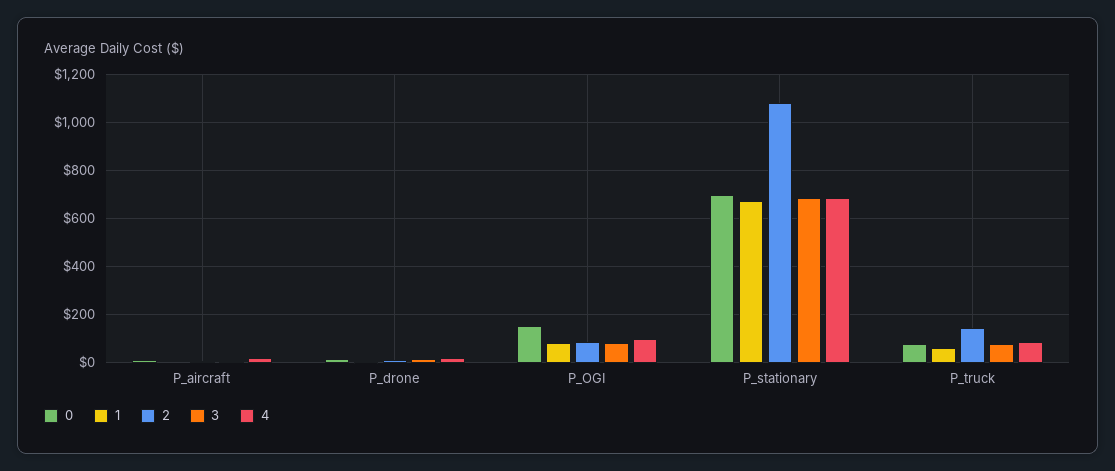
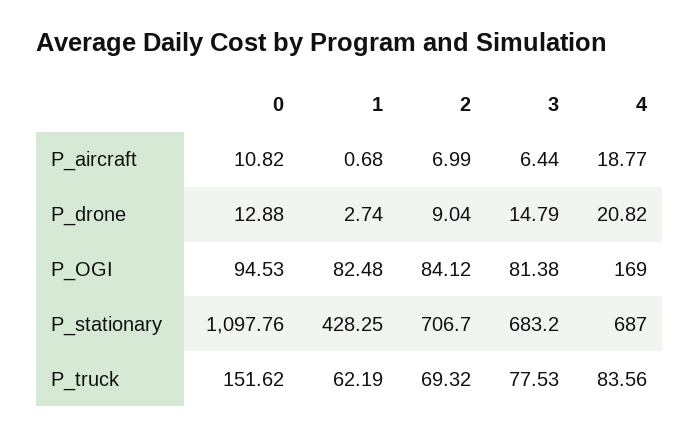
  {
    "0": {
      "P_aircraft": 10.82,
      "P_drone": 12.88,
-     "P_OGI": 150,
+     "P_OGI": 94.53,
-     "P_stationary": 700,
+     "P_stationary": 1097.76,
-     "P_truck": 75
+     "P_truck": 151.62
    },
    "1": {
      "P_aircraft": 0.68,
      "P_drone": 2.74,
      "P_OGI": 82.48,
-     "P_stationary": 675,
+     "P_stationary": 428.25,
      "P_truck": 62.19
    },
    "2": {
      "P_aircraft": 6.99,
      "P_drone": 9.04,
      "P_OGI": 84.12,
-     "P_stationary": 1075,
+     "P_stationary": 706.7,
-     "P_truck": 150
+     "P_truck": 69.32
    },
    "3": {
      "P_aircraft": 6.44,
      "P_drone": 14.79,
      "P_OGI": 81.38,
      "P_stationary": 683.2,
      "P_truck": 77.53
    },
    "4": {
      "P_aircraft": 18.77,
      "P_drone": 20.82,
-     "P_OGI": 100,
+     "P_OGI": 169,
      "P_stationary": 687,
      "P_truck": 83.56
    }
  }

